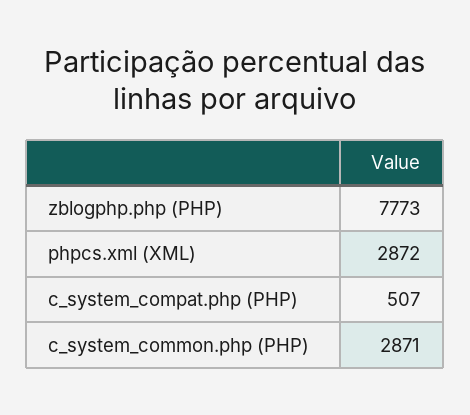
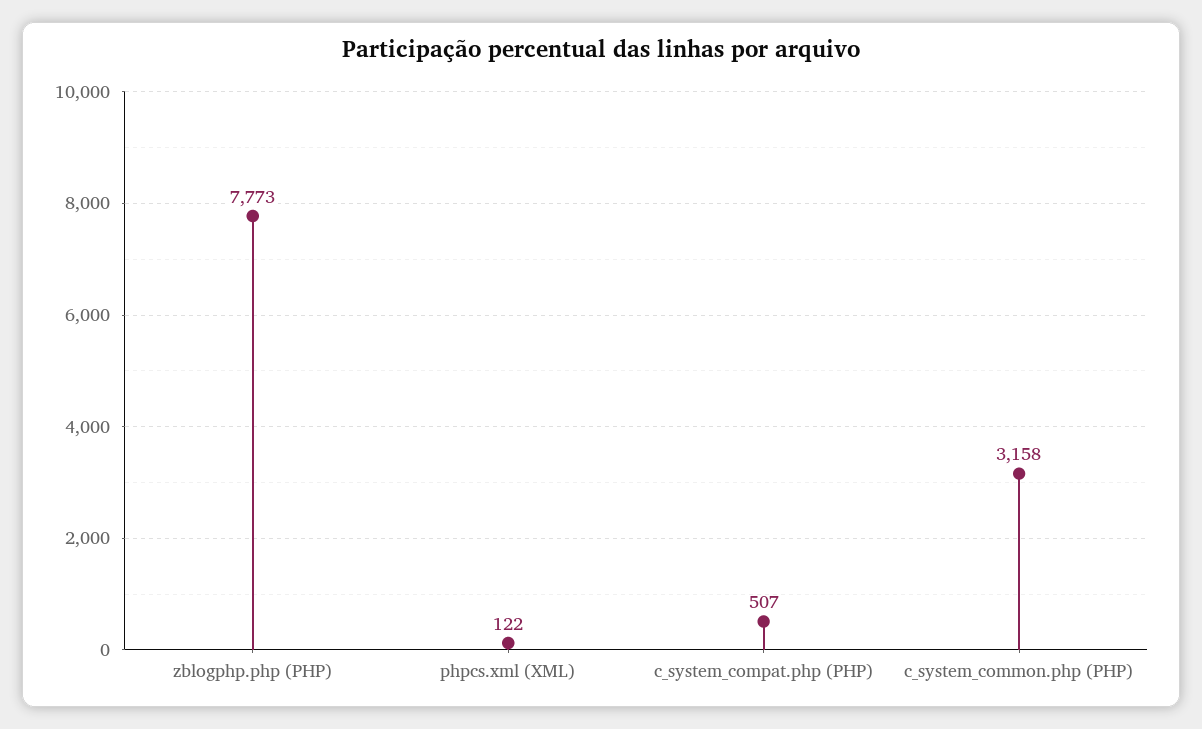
  {
    "zblogphp.php (PHP)": 7773,
-   "phpcs.xml (XML)": 2872,
+   "phpcs.xml (XML)": 122,
    "c_system_compat.php (PHP)": 507,
-   "c_system_common.php (PHP)": 2871
+   "c_system_common.php (PHP)": 3158
  }

